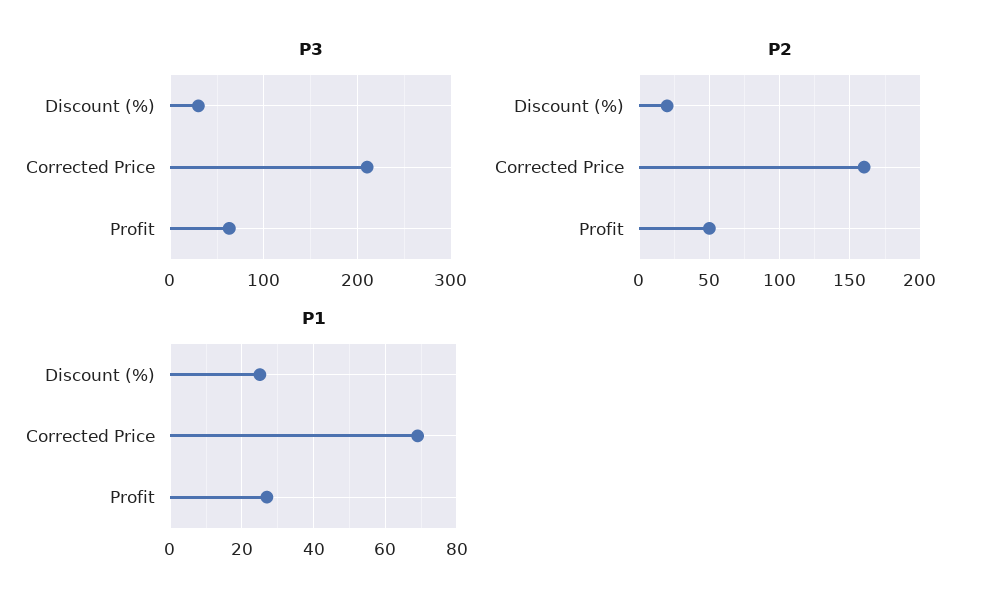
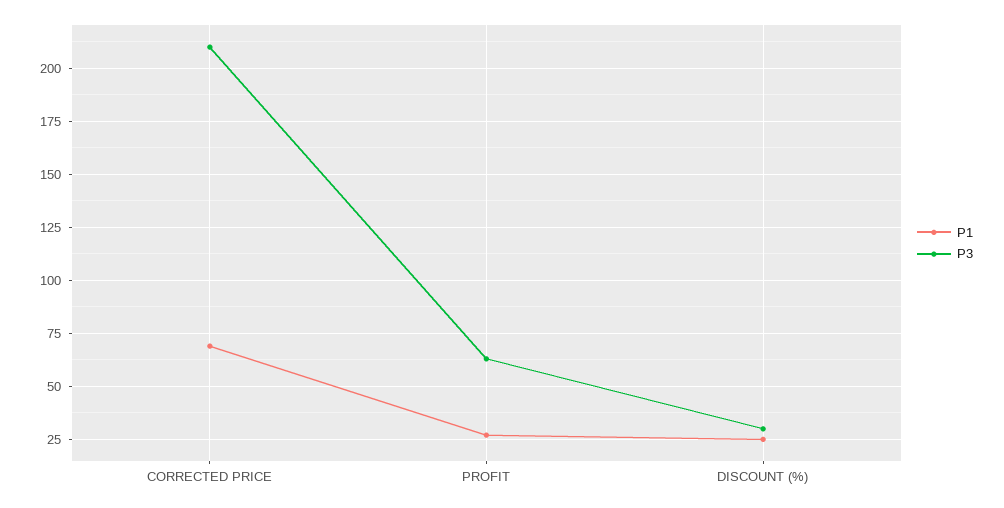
  {
    "P3": {
      "Discount (%)": 30,
      "Corrected Price": 210,
      "Profit": 65
    },
-   "P2": {
-     "Discount (%)": 20,
-     "Corrected Price": 160,
-     "Profit": 50
-   },
    "P1": {
      "Discount (%)": 25,
      "Corrected Price": 70,
      "Profit": 25
    }
  }

